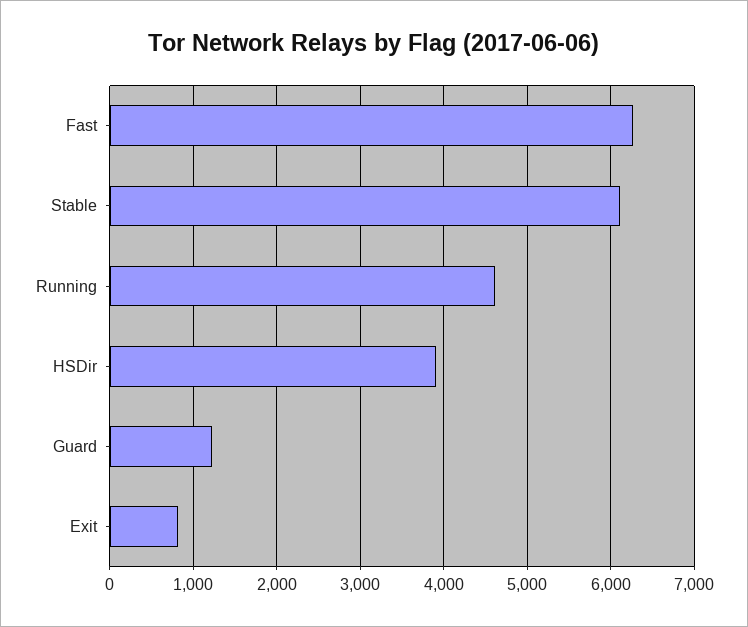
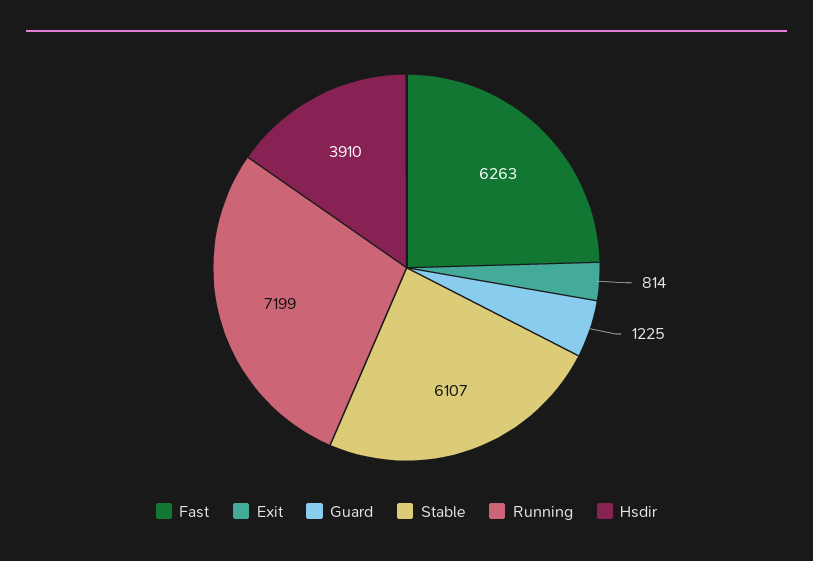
  {
    "Fast": 6263,
    "Stable": 6107,
-   "Running": 4600,
+   "Running": 7199,
    "HSDir": 3910,
    "Guard": 1225,
    "Exit": 814
  }

